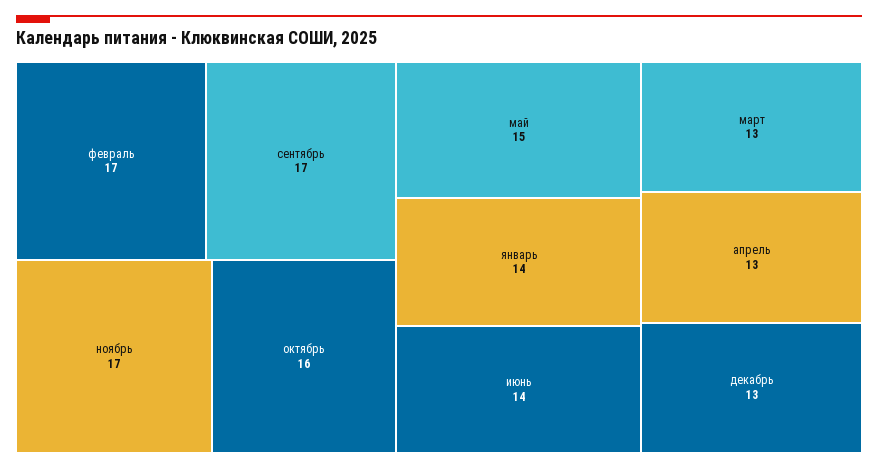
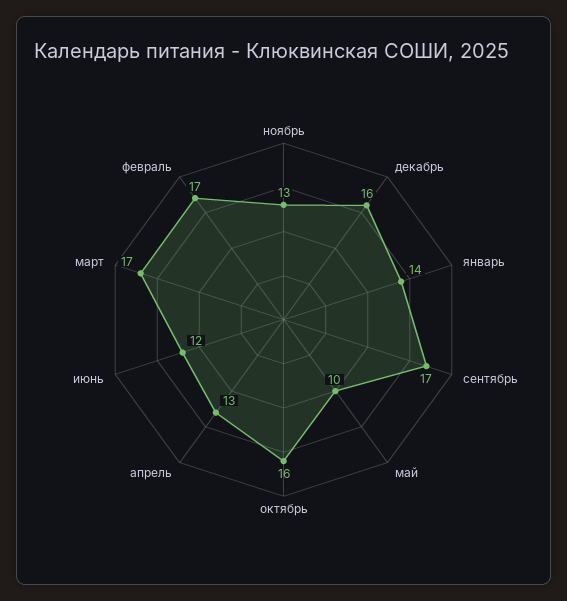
  {
    "февраль": 17,
    "сентябрь": 17,
-   "ноябрь": 17,
+   "ноябрь": 13,
    "октябрь": 16,
-   "май": 15,
+   "май": 10,
    "январь": 14,
-   "июнь": 14,
+   "июнь": 12,
-   "март": 13,
+   "март": 17,
    "апрель": 13,
-   "декабрь": 13
+   "декабрь": 16
  }

